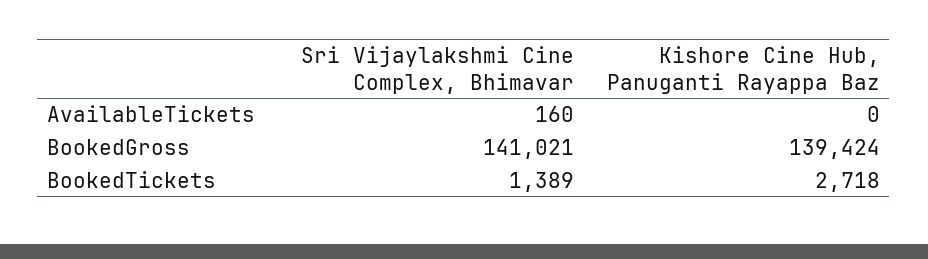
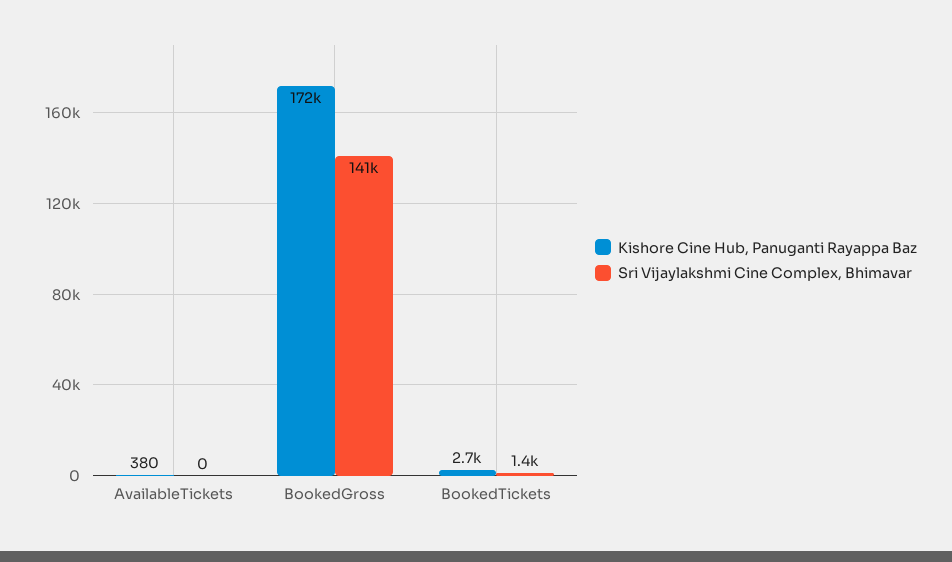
  {
    "Sri Vijaylakshmi Cine Complex, Bhimavar": {
-     "AvailableTickets": 160,
+     "AvailableTickets": 0,
      "BookedGross": 141021,
      "BookedTickets": 1389
    },
    "Kishore Cine Hub, Panuganti Rayappa Baz": {
-     "AvailableTickets": 0,
+     "AvailableTickets": 380,
-     "BookedGross": 139424,
+     "BookedGross": 172000,
      "BookedTickets": 2718
    }
  }

